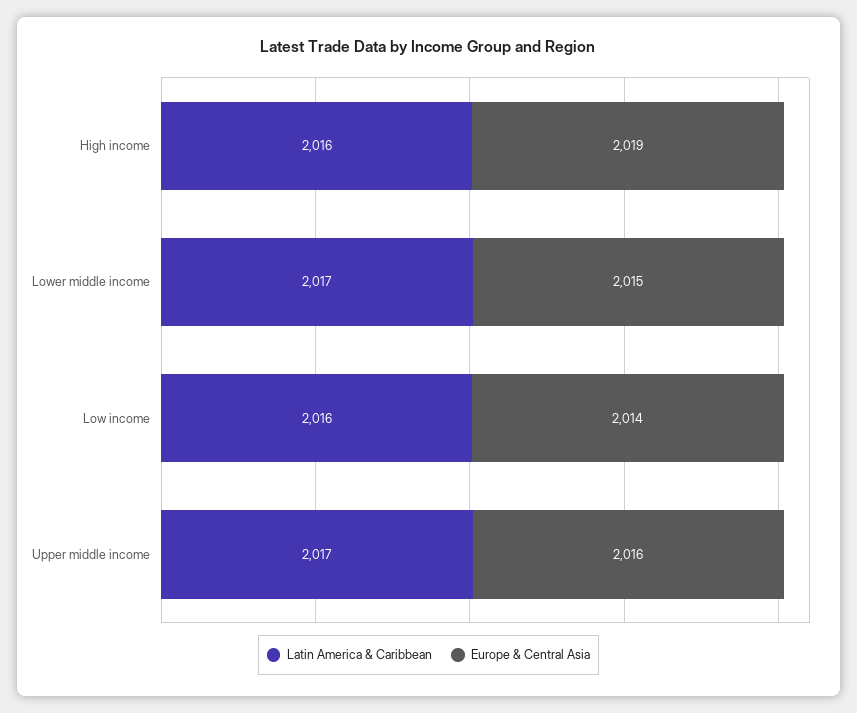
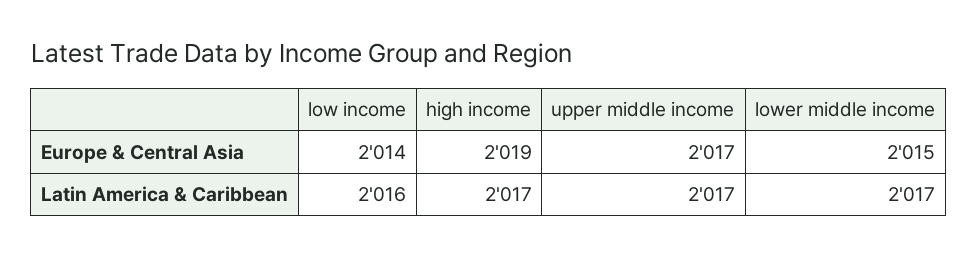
  {
    "Latin America & Caribbean": {
-     "High income": 2016,
+     "High income": 2017,
      "Lower middle income": 2017,
      "Low income": 2016,
      "Upper middle income": 2017
    },
    "Europe & Central Asia": {
      "High income": 2019,
      "Lower middle income": 2015,
      "Low income": 2014,
-     "Upper middle income": 2016
+     "Upper middle income": 2017
    }
  }

